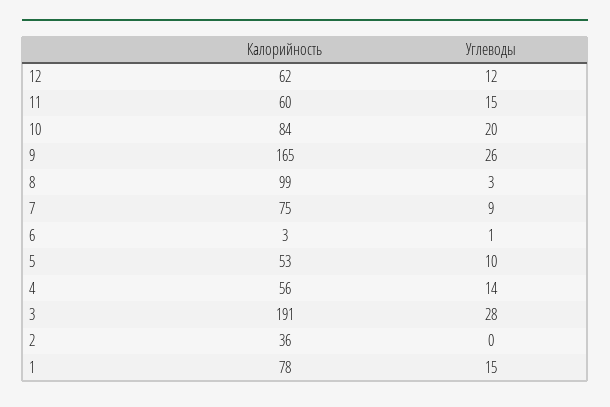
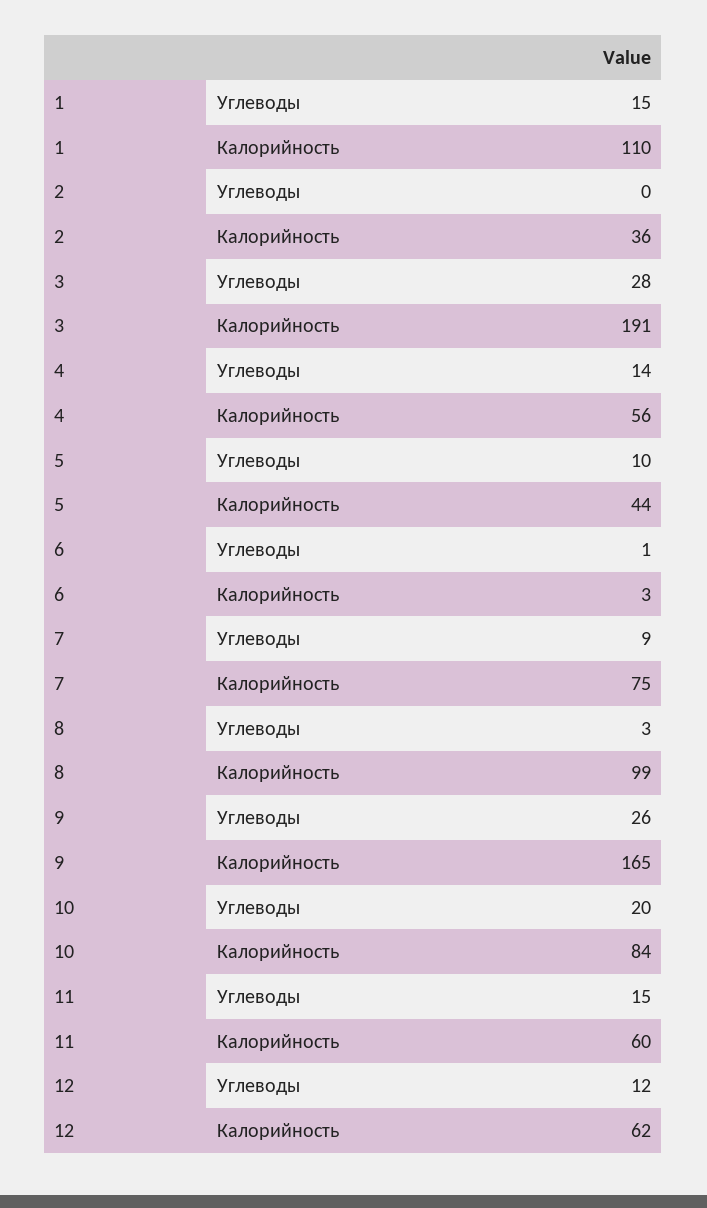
  {
    "Калорийность": {
      "12": 62,
      "11": 60,
      "10": 84,
      "9": 165,
      "8": 99,
      "7": 75,
      "6": 3,
-     "5": 53,
+     "5": 44,
      "4": 56,
      "3": 191,
      "2": 36,
-     "1": 78
+     "1": 110
    },
    "Углеводы": {
      "12": 12,
      "11": 15,
      "10": 20,
      "9": 26,
      "8": 3,
      "7": 9,
      "6": 1,
      "5": 10,
      "4": 14,
      "3": 28,
      "2": 0,
      "1": 15
    }
  }

